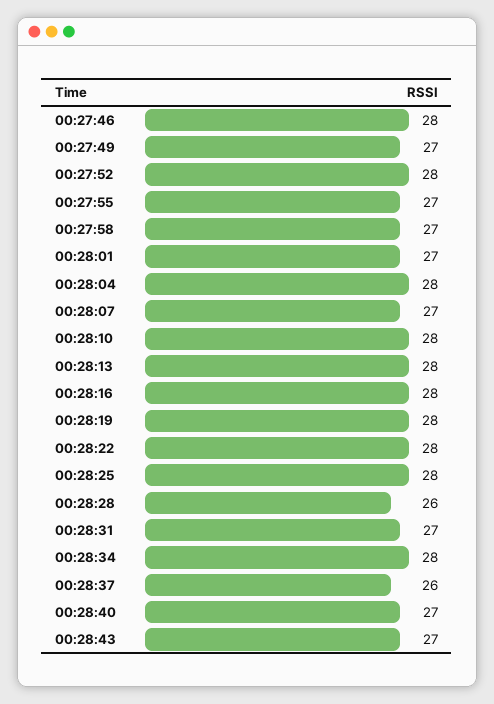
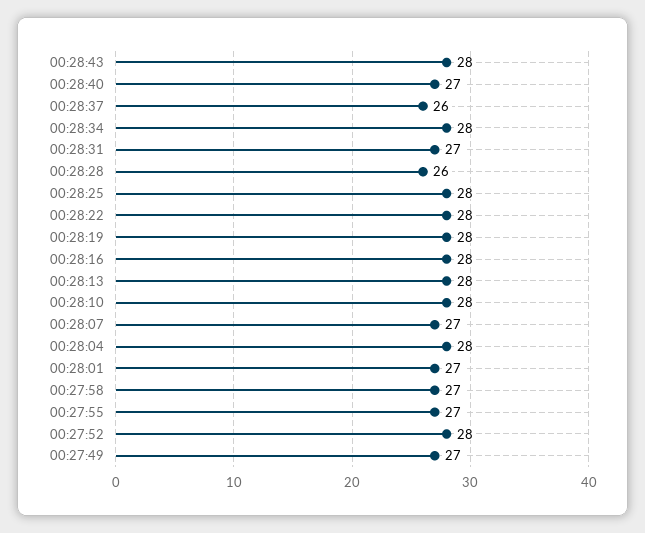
  {
-   "00:27:46": 28,
    "00:27:49": 27,
    "00:27:52": 28,
    "00:27:55": 27,
    "00:27:58": 27,
    "00:28:01": 27,
    "00:28:04": 28,
    "00:28:07": 27,
    "00:28:10": 28,
    "00:28:13": 28,
    "00:28:16": 28,
    "00:28:19": 28,
    "00:28:22": 28,
    "00:28:25": 28,
    "00:28:28": 26,
    "00:28:31": 27,
    "00:28:34": 28,
    "00:28:37": 26,
    "00:28:40": 27,
-   "00:28:43": 27
+   "00:28:43": 28
  }

